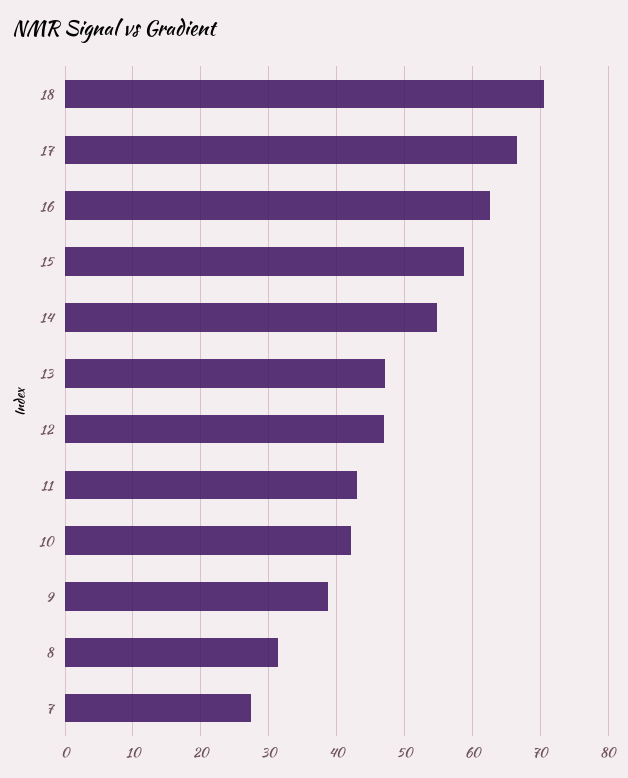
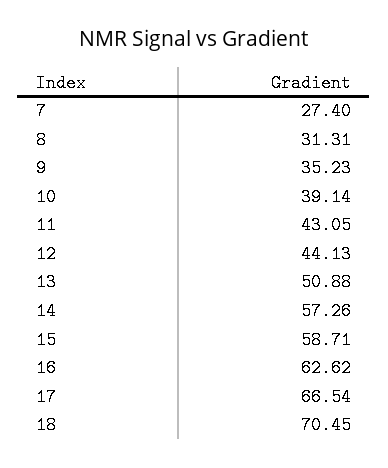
  {
    "18": 70.45,
    "17": 66.54,
    "16": 62.62,
    "15": 58.71,
-   "14": 55,
+   "14": 57.26,
-   "13": 47,
+   "13": 50.88,
-   "12": 47,
+   "12": 44.13,
    "11": 43.05,
-   "10": 42,
+   "10": 39.14,
-   "9": 39,
+   "9": 35.23,
    "8": 31.31,
    "7": 27.4
  }

